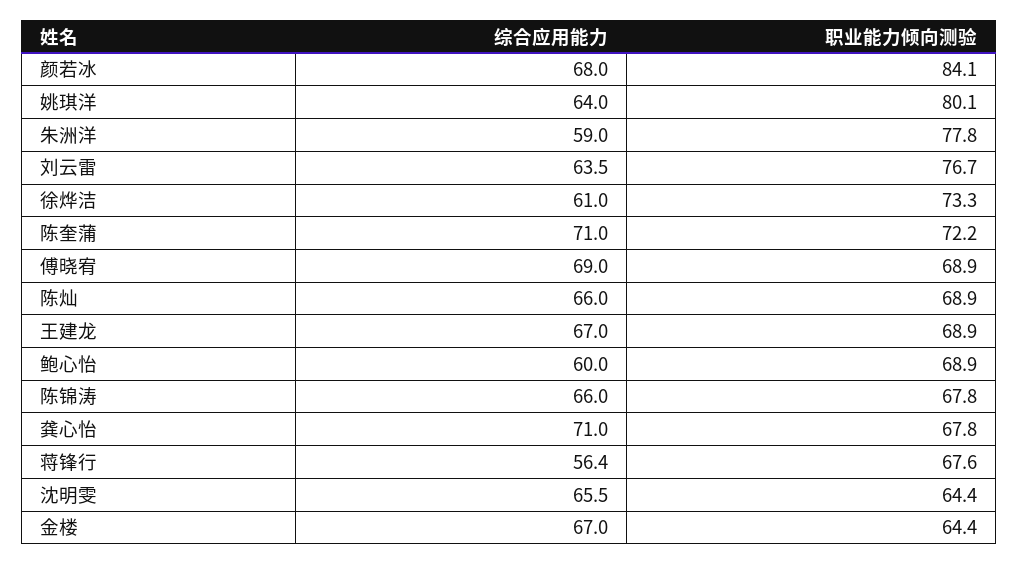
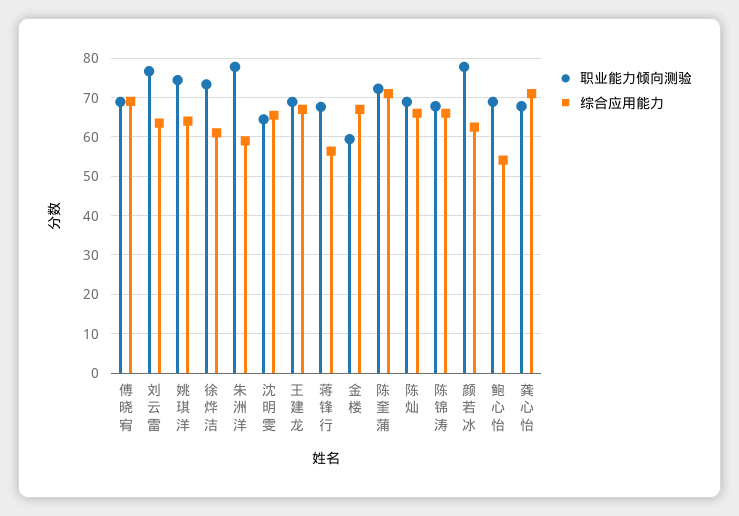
  {
    "综合应用能力": {
-     "颜若冰": 68,
+     "颜若冰": 62,
      "姚琪洋": 64,
      "朱洲洋": 59,
      "刘云雷": 63.5,
      "徐烨洁": 61,
      "陈奎蒲": 71,
      "傅晓宥": 69,
      "陈灿": 66,
      "王建龙": 67,
-     "鲍心怡": 60,
+     "鲍心怡": 54,
      "陈锦涛": 66,
      "龚心怡": 71,
      "蒋锋行": 56.4,
      "沈明雯": 65.5,
      "金楼": 67
    },
    "职业能力倾向测验": {
-     "颜若冰": 84.1,
+     "颜若冰": 78,
-     "姚琪洋": 80.1,
+     "姚琪洋": 74,
      "朱洲洋": 77.8,
      "刘云雷": 76.7,
      "徐烨洁": 73.3,
      "陈奎蒲": 72.2,
      "傅晓宥": 68.9,
      "陈灿": 68.9,
      "王建龙": 68.9,
      "鲍心怡": 68.9,
      "陈锦涛": 67.8,
      "龚心怡": 67.8,
      "蒋锋行": 67.6,
      "沈明雯": 64.4,
-     "金楼": 64.4
+     "金楼": 60
    }
  }

